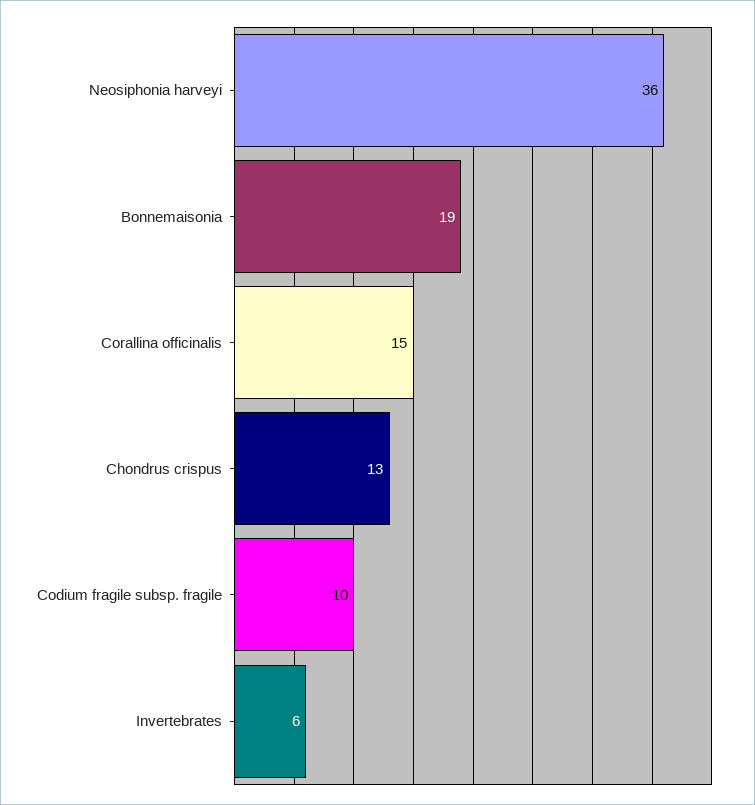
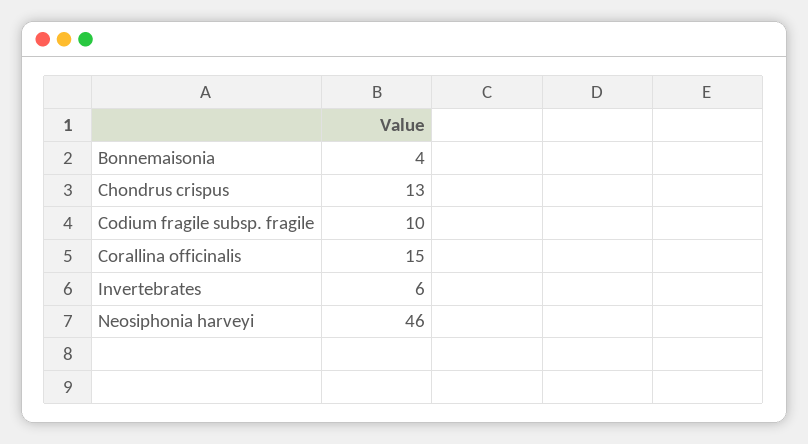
  {
-   "Neosiphonia harveyi": 36,
+   "Neosiphonia harveyi": 46,
-   "Bonnemaisonia": 19,
+   "Bonnemaisonia": 4,
    "Corallina officinalis": 15,
    "Chondrus crispus": 13,
    "Codium fragile subsp. fragile": 10,
    "Invertebrates": 6
  }

